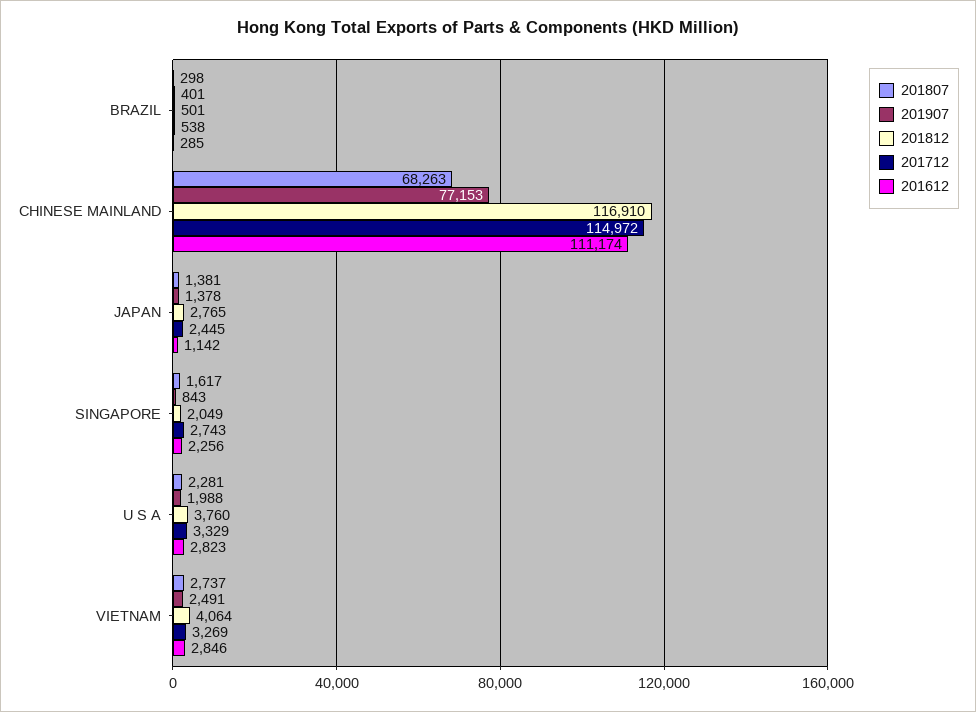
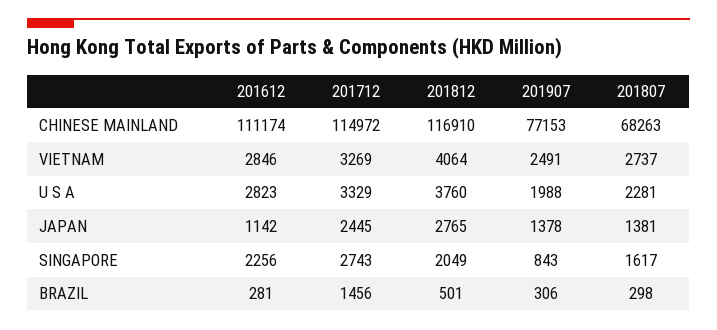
  {
    "201807": {
      "BRAZIL": 298,
      "CHINESE MAINLAND": 68263,
      "JAPAN": 1381,
      "SINGAPORE": 1617,
      "U S A": 2281,
      "VIETNAM": 2737
    },
    "201907": {
-     "BRAZIL": 401,
+     "BRAZIL": 306,
      "CHINESE MAINLAND": 77153,
      "JAPAN": 1378,
      "SINGAPORE": 843,
      "U S A": 1988,
      "VIETNAM": 2491
    },
    "201812": {
      "BRAZIL": 501,
      "CHINESE MAINLAND": 116910,
      "JAPAN": 2765,
      "SINGAPORE": 2049,
      "U S A": 3760,
      "VIETNAM": 4064
    },
    "201712": {
-     "BRAZIL": 538,
+     "BRAZIL": 1456,
      "CHINESE MAINLAND": 114972,
      "JAPAN": 2445,
      "SINGAPORE": 2743,
      "U S A": 3329,
      "VIETNAM": 3269
    },
    "201612": {
-     "BRAZIL": 285,
+     "BRAZIL": 281,
      "CHINESE MAINLAND": 111174,
      "JAPAN": 1142,
      "SINGAPORE": 2256,
      "U S A": 2823,
      "VIETNAM": 2846
    }
  }

